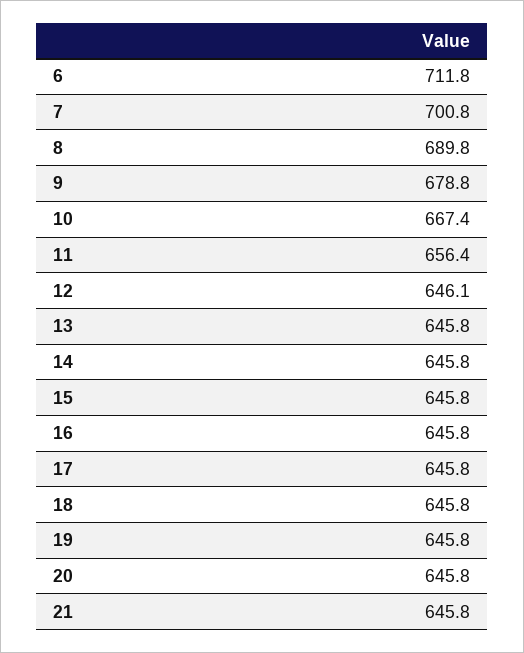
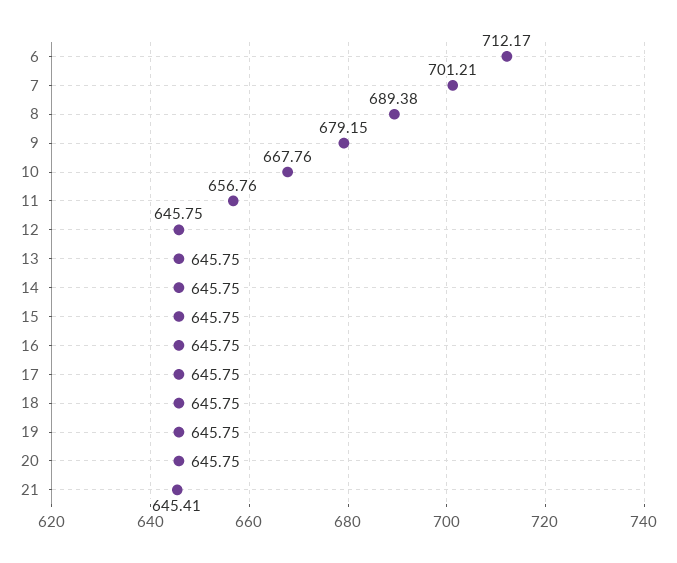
  {
-   "6": 711.8,
+   "6": 712.17,
-   "7": 700.8,
+   "7": 701.21,
-   "8": 689.8,
+   "8": 689.38,
-   "9": 678.8,
+   "9": 679.15,
-   "10": 667.4,
+   "10": 667.76,
-   "11": 656.4,
+   "11": 656.76,
-   "12": 646.1,
+   "12": 645.75,
    "13": 645.75,
    "14": 645.75,
    "15": 645.75,
    "16": 645.75,
    "17": 645.75,
    "18": 645.75,
    "19": 645.75,
    "20": 645.75,
-   "21": 645.8
+   "21": 645.41
  }

